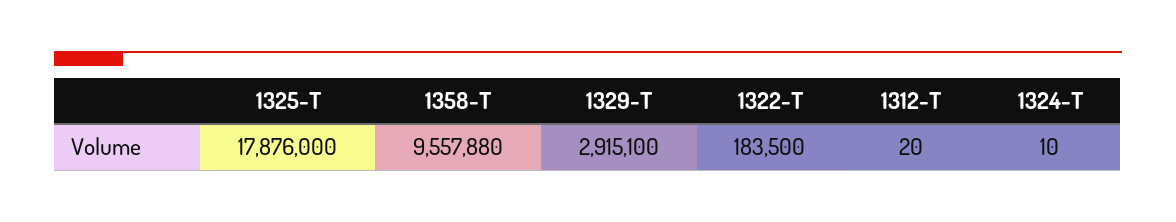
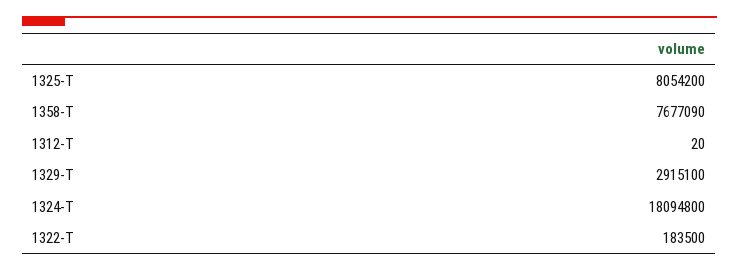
  {
-   "1325-T": 17876000,
+   "1325-T": 8054200,
-   "1358-T": 9557880,
+   "1358-T": 7677090,
    "1329-T": 2915100,
    "1322-T": 183500,
    "1312-T": 20,
-   "1324-T": 10
+   "1324-T": 18094800
  }

